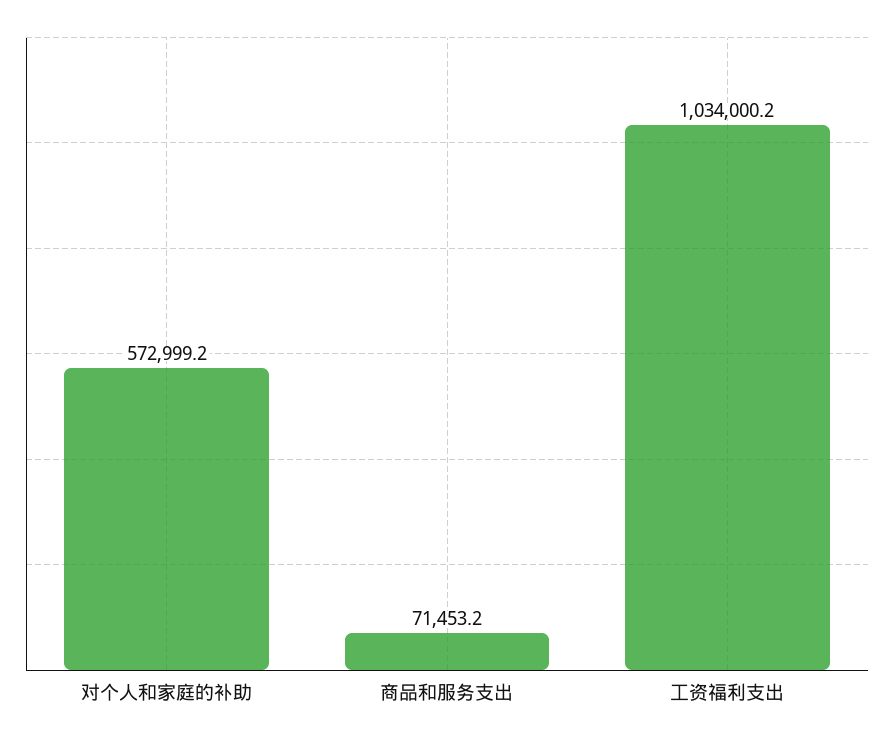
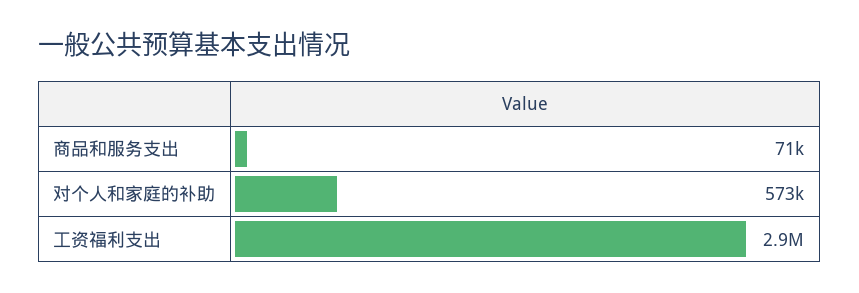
  {
    "对个人和家庭的补助": 572999.2,
    "商品和服务支出": 71453.2,
-   "工资福利支出": 1034000.2
+   "工资福利支出": 2900000
  }

